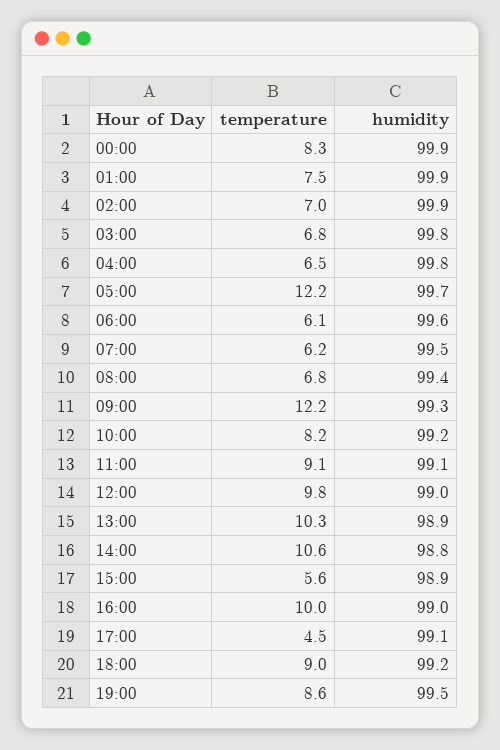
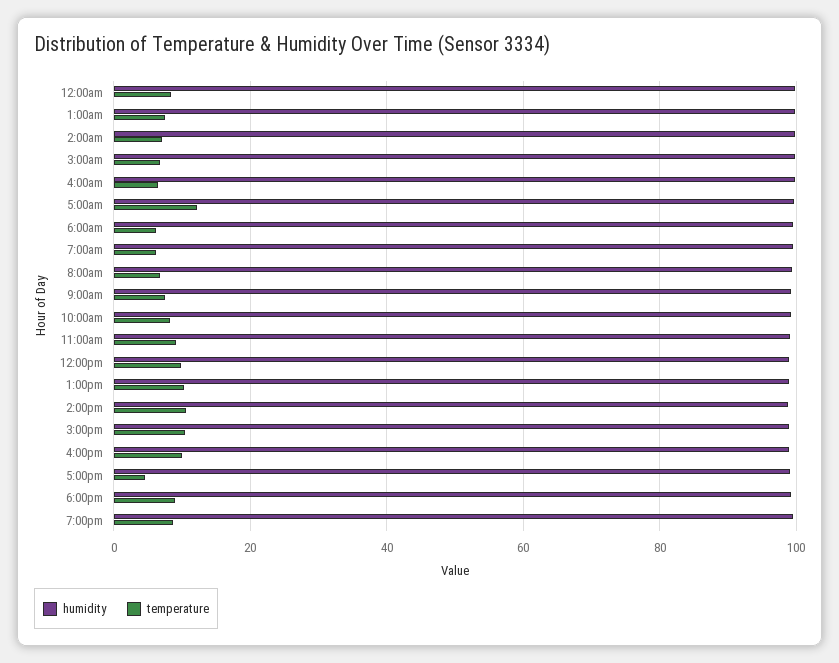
  {
    "temperature": {
      "00:00": 8.3,
      "01:00": 7.5,
      "02:00": 7,
      "03:00": 6.8,
      "04:00": 6.5,
      "05:00": 12.2,
      "06:00": 6.1,
      "07:00": 6.2,
      "08:00": 6.8,
-     "09:00": 12.2,
+     "09:00": 8,
      "10:00": 8.2,
      "11:00": 9.1,
      "12:00": 9.8,
      "13:00": 10.3,
      "14:00": 10.6,
-     "15:00": 5.6,
+     "15:00": 10,
      "16:00": 10,
      "17:00": 4.5,
      "18:00": 9,
      "19:00": 8.6
    },
    "humidity": {
      "00:00": 99.9,
      "01:00": 99.9,
      "02:00": 99.9,
      "03:00": 99.8,
      "04:00": 99.8,
      "05:00": 99.7,
      "06:00": 99.6,
      "07:00": 99.5,
      "08:00": 99.4,
      "09:00": 99.3,
      "10:00": 99.2,
      "11:00": 99.1,
      "12:00": 99,
      "13:00": 98.9,
      "14:00": 98.8,
      "15:00": 98.9,
      "16:00": 99,
      "17:00": 99.1,
      "18:00": 99.2,
      "19:00": 99.5
    }
  }

